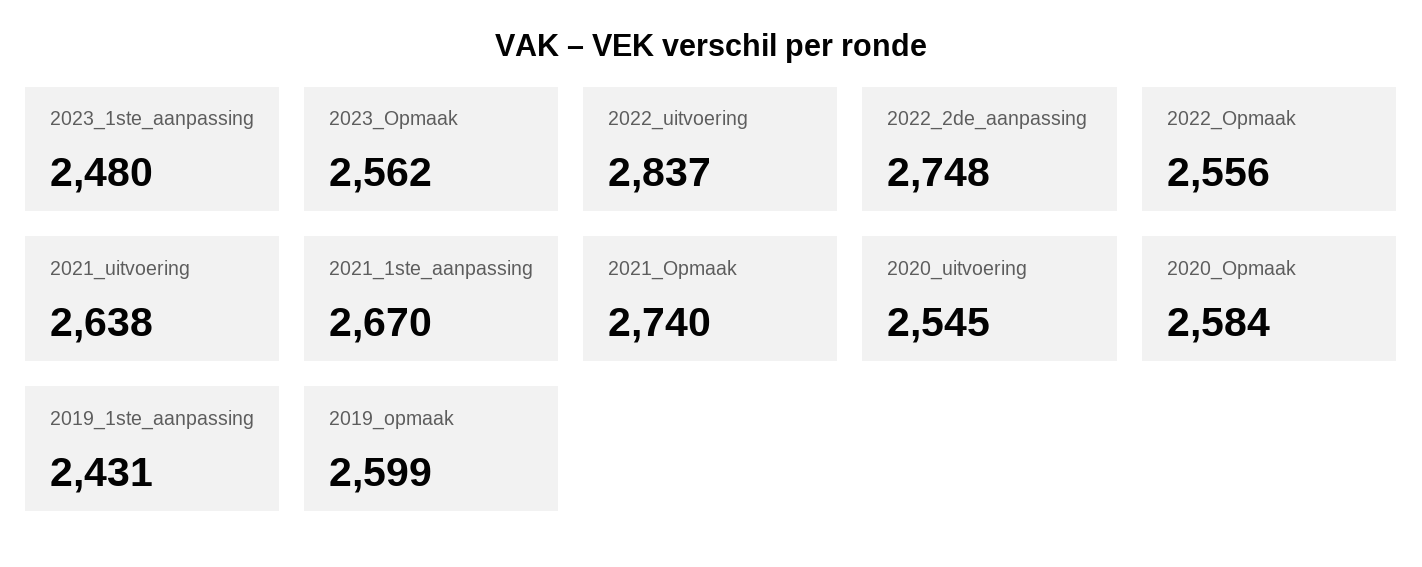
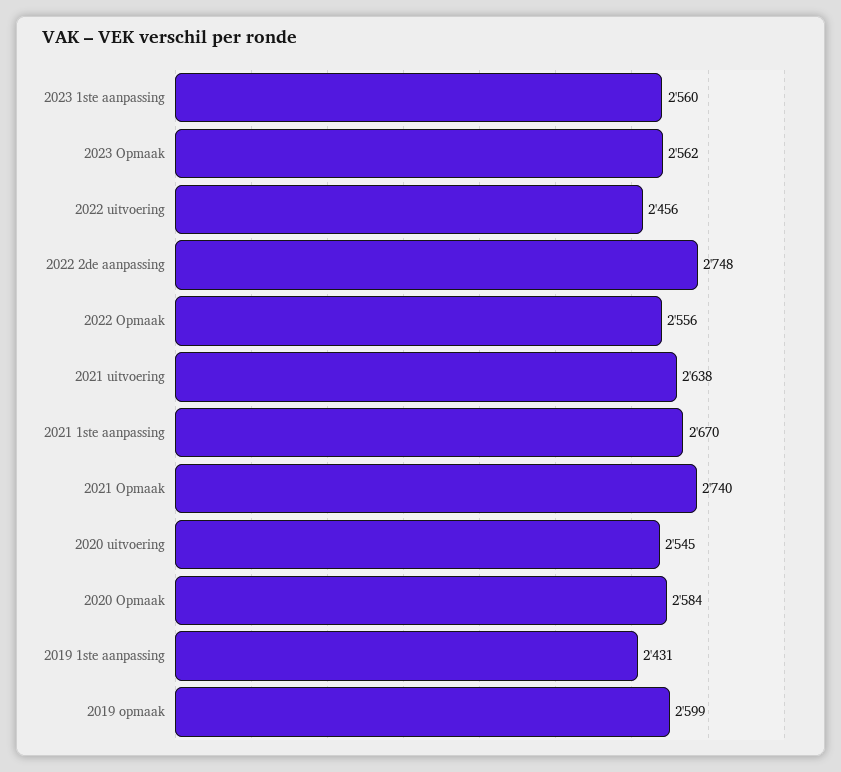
  {
-   "2023_1ste_aanpassing": 2480,
+   "2023_1ste_aanpassing": 2560,
    "2023_Opmaak": 2562,
-   "2022_uitvoering": 2837,
+   "2022_uitvoering": 2456,
    "2022_2de_aanpassing": 2748,
    "2022_Opmaak": 2556,
    "2021_uitvoering": 2638,
    "2021_1ste_aanpassing": 2670,
    "2021_Opmaak": 2740,
    "2020_uitvoering": 2545,
    "2020_Opmaak": 2584,
    "2019_1ste_aanpassing": 2431,
    "2019_opmaak": 2599
  }

